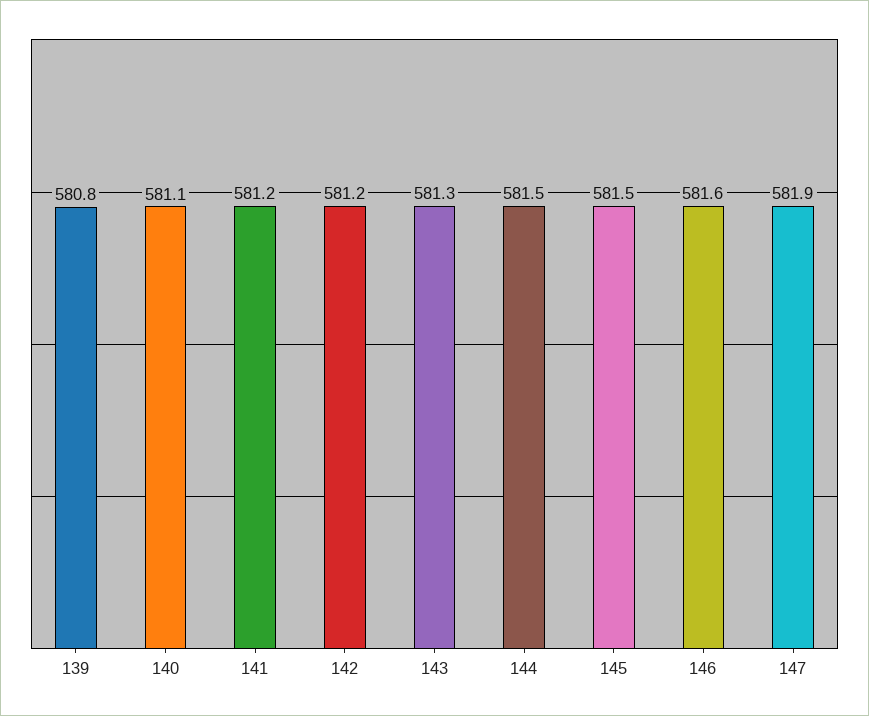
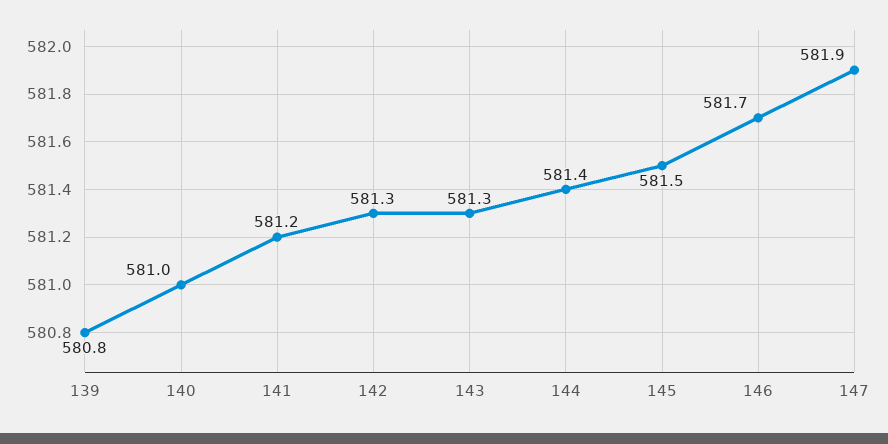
  {
    "139": 580.8,
-   "140": 581.1,
+   "140": 581,
    "141": 581.2,
-   "142": 581.2,
+   "142": 581.3,
    "143": 581.3,
-   "144": 581.5,
+   "144": 581.4,
    "145": 581.5,
-   "146": 581.6,
+   "146": 581.7,
    "147": 581.9
  }

